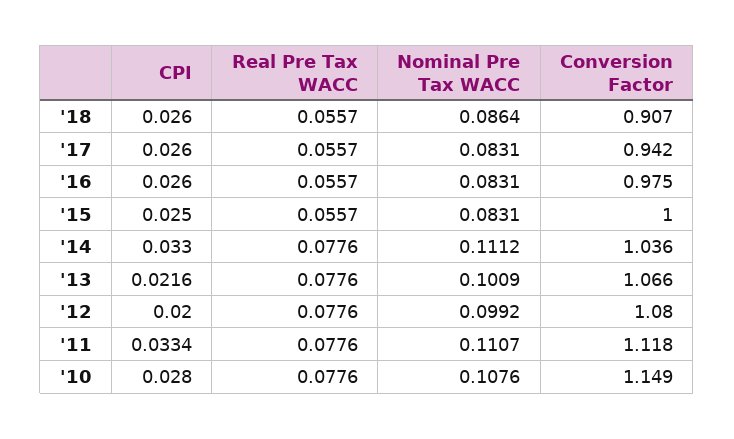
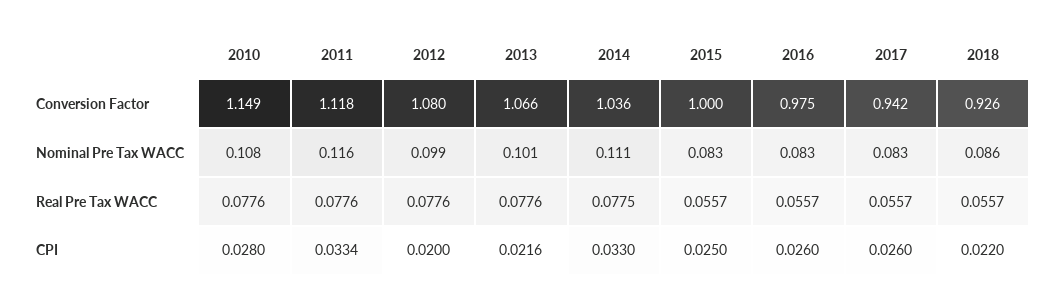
  {
    "CPI": {
-     "'18": 0.026,
+     "'18": 0.022,
      "'17": 0.026,
      "'16": 0.026,
      "'15": 0.025,
      "'14": 0.033,
      "'13": 0.0216,
      "'12": 0.02,
      "'11": 0.0334,
      "'10": 0.028
    },
    "Real Pre Tax WACC": {
      "'18": 0.0557,
      "'17": 0.0557,
      "'16": 0.0557,
      "'15": 0.0557,
-     "'14": 0.0776,
+     "'14": 0.0775,
      "'13": 0.0776,
      "'12": 0.0776,
      "'11": 0.0776,
      "'10": 0.0776
    },
    "Nominal Pre Tax WACC": {
      "'18": 0.0864,
      "'17": 0.0831,
      "'16": 0.0831,
      "'15": 0.0831,
      "'14": 0.1112,
      "'13": 0.1009,
      "'12": 0.0992,
-     "'11": 0.1107,
+     "'11": 0.116,
      "'10": 0.1076
    },
    "Conversion Factor": {
-     "'18": 0.907,
+     "'18": 0.926,
      "'17": 0.942,
      "'16": 0.975,
      "'15": 1,
      "'14": 1.036,
      "'13": 1.066,
      "'12": 1.08,
      "'11": 1.118,
      "'10": 1.149
    }
  }

